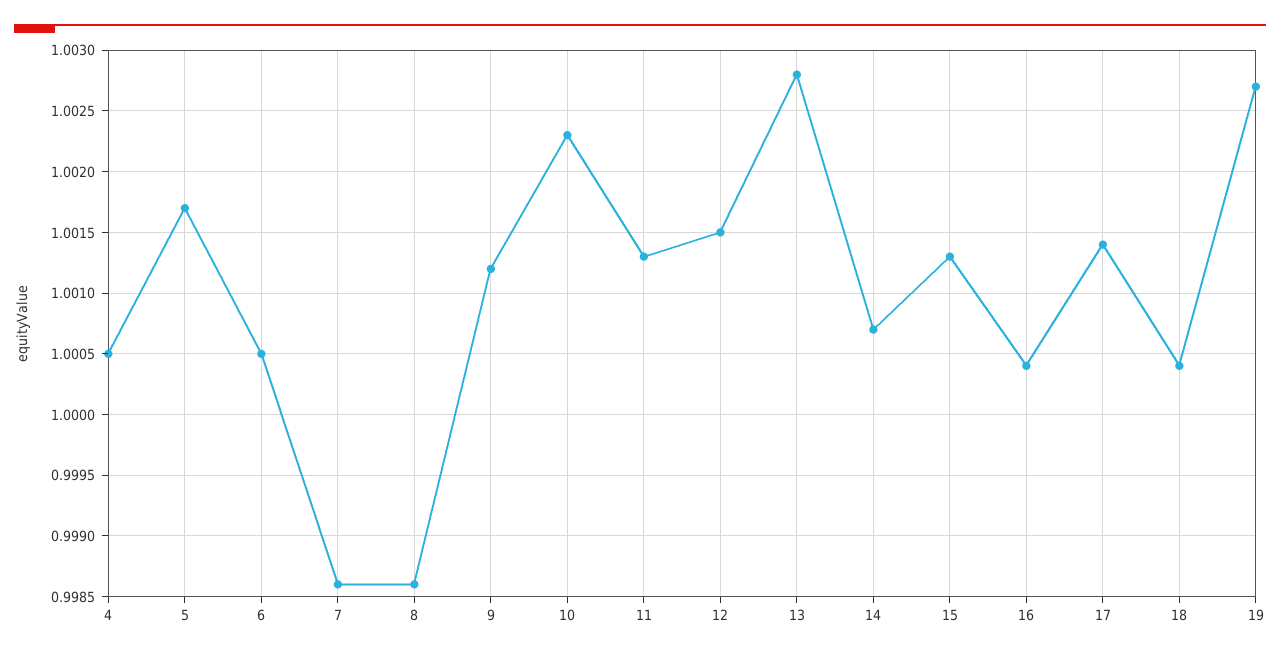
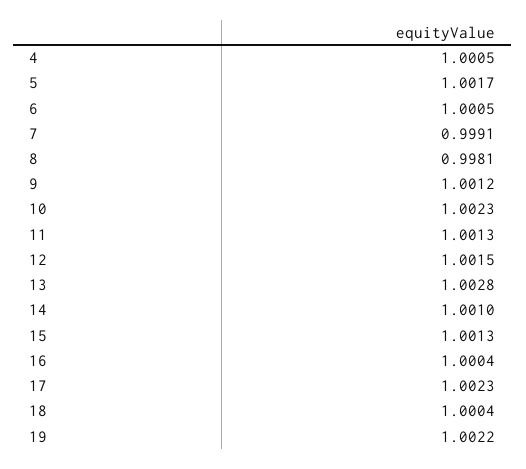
  {
    "4": 1.0005,
    "5": 1.0017,
    "6": 1.0005,
-   "7": 0.9986,
+   "7": 0.9991,
-   "8": 0.9986,
+   "8": 0.9981,
    "9": 1.0012,
    "10": 1.0023,
    "11": 1.0013,
    "12": 1.0015,
    "13": 1.0028,
-   "14": 1.0007,
+   "14": 1.001,
    "15": 1.0013,
    "16": 1.0004,
-   "17": 1.0014,
+   "17": 1.0023,
    "18": 1.0004,
-   "19": 1.0027
+   "19": 1.0022
  }

